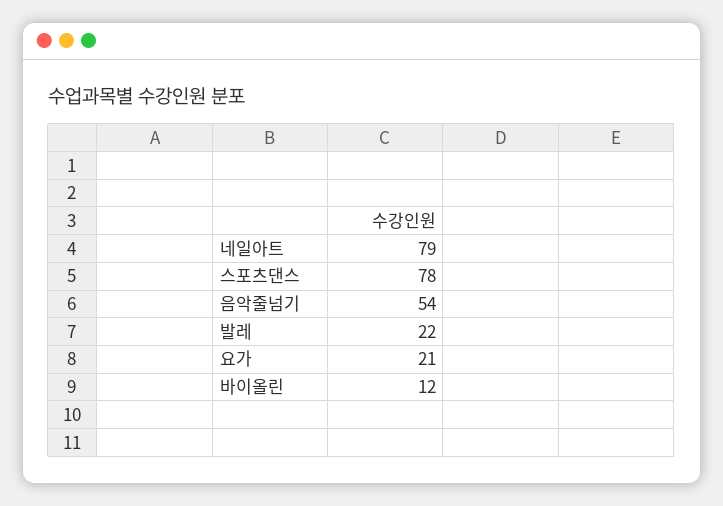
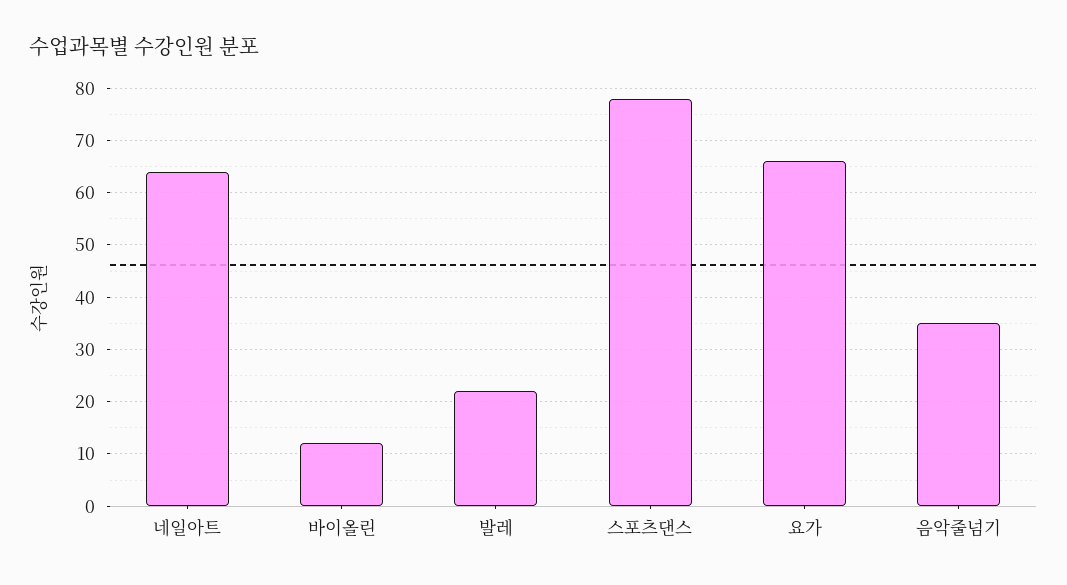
  {
-   "네일아트": 79,
+   "네일아트": 65,
    "스포츠댄스": 78,
-   "음악줄넘기": 54,
+   "음악줄넘기": 35,
    "발레": 22,
-   "요가": 21,
+   "요가": 65,
    "바이올린": 12
  }

